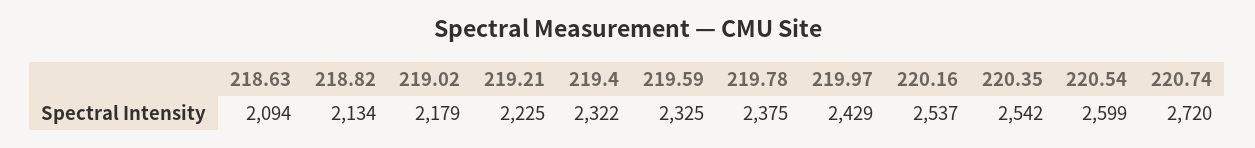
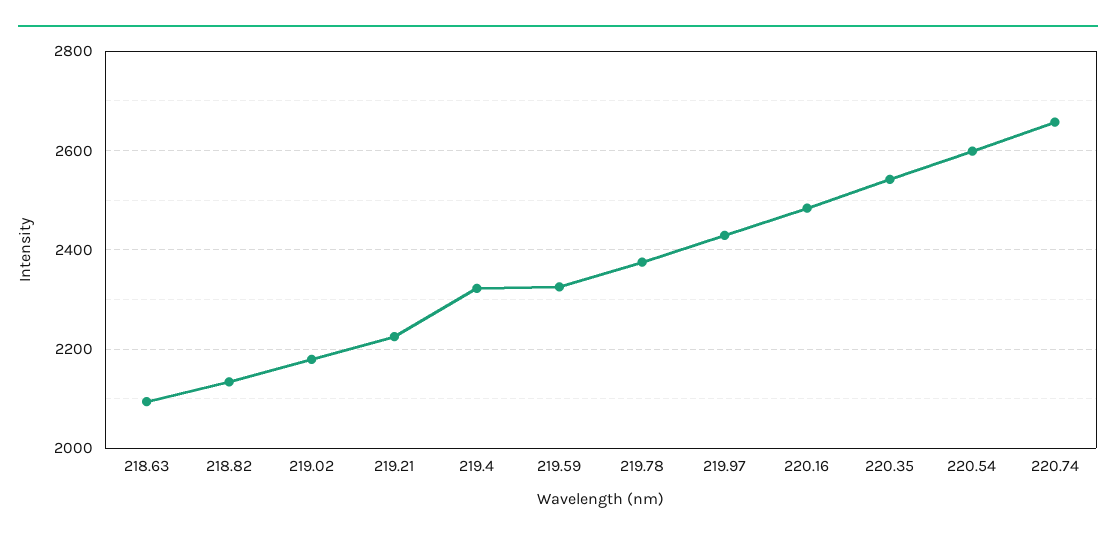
  {
    "218.63": 2094,
    "218.82": 2134,
    "219.02": 2179,
    "219.21": 2225,
    "219.4": 2322,
    "219.59": 2325,
    "219.78": 2375,
    "219.97": 2429,
-   "220.16": 2537,
+   "220.16": 2480,
    "220.35": 2542,
    "220.54": 2599,
-   "220.74": 2720
+   "220.74": 2660
  }

